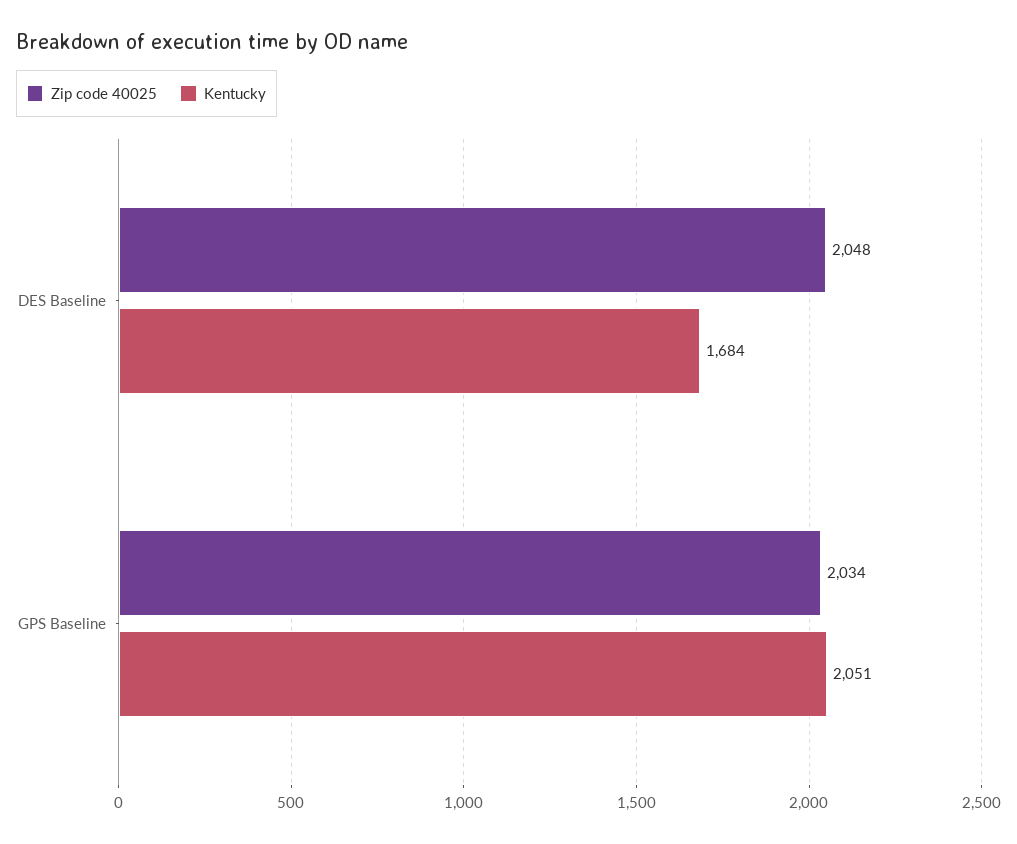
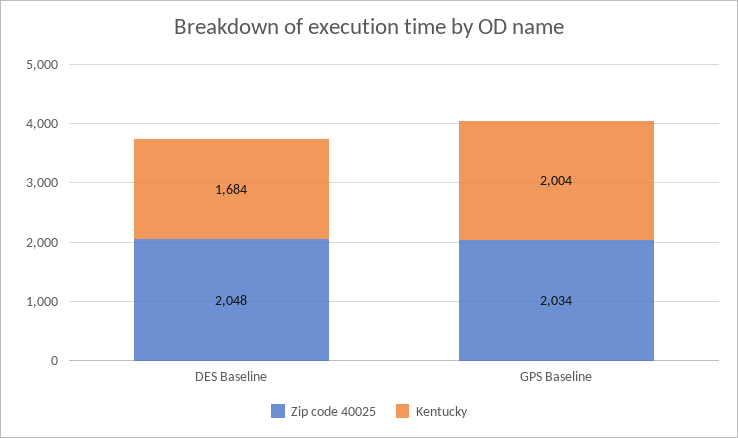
  {
    "Zip code 40025": {
      "DES Baseline": 2048,
      "GPS Baseline": 2034
    },
    "Kentucky": {
      "DES Baseline": 1684,
-     "GPS Baseline": 2051
+     "GPS Baseline": 2004
    }
  }

